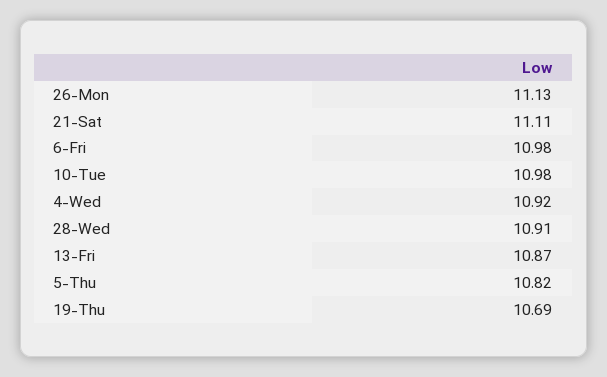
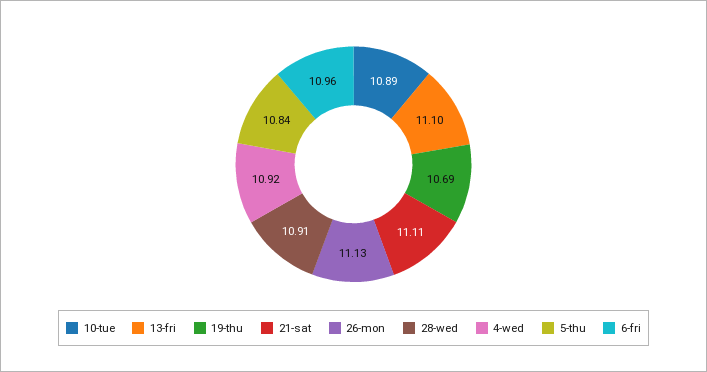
  {
    "26-Mon": 11.13,
    "21-Sat": 11.11,
-   "6-Fri": 10.98,
+   "6-Fri": 10.96,
-   "10-Tue": 10.98,
+   "10-Tue": 10.89,
    "4-Wed": 10.92,
    "28-Wed": 10.91,
-   "13-Fri": 10.87,
+   "13-Fri": 11.1,
-   "5-Thu": 10.82,
+   "5-Thu": 10.84,
    "19-Thu": 10.69
  }

